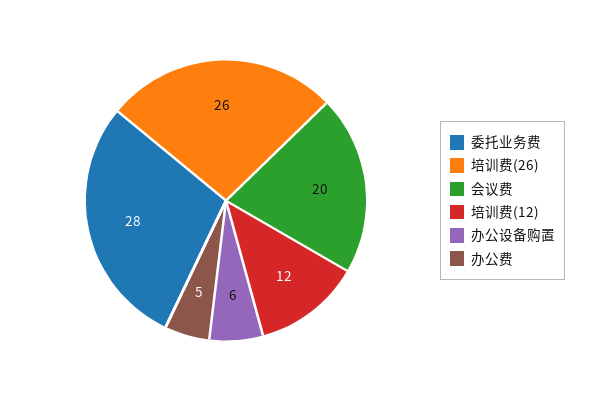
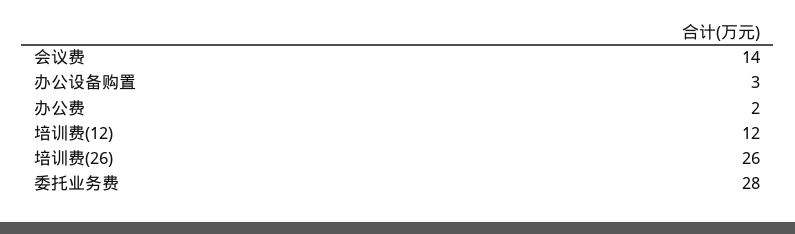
  {
    "委托业务费": 28,
    "培训费(26)": 26,
-   "会议费": 20,
+   "会议费": 14,
    "培训费(12)": 12,
-   "办公设备购置": 6,
+   "办公设备购置": 3,
-   "办公费": 5
+   "办公费": 2
  }

